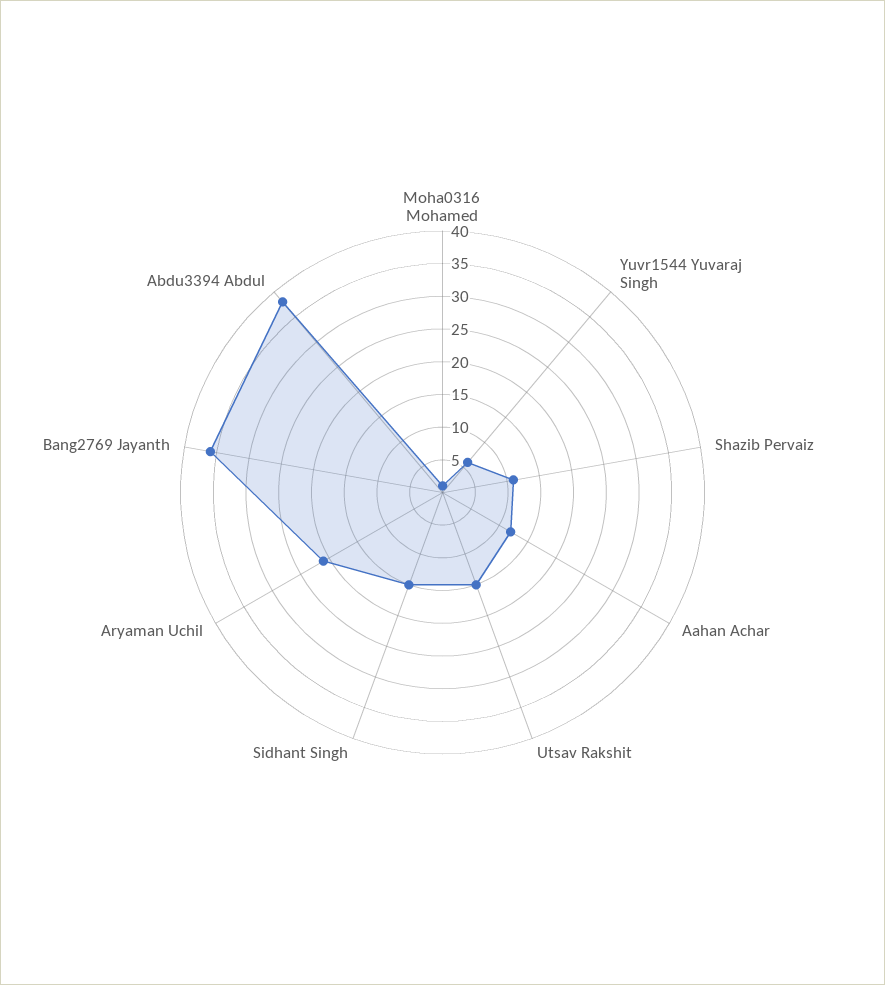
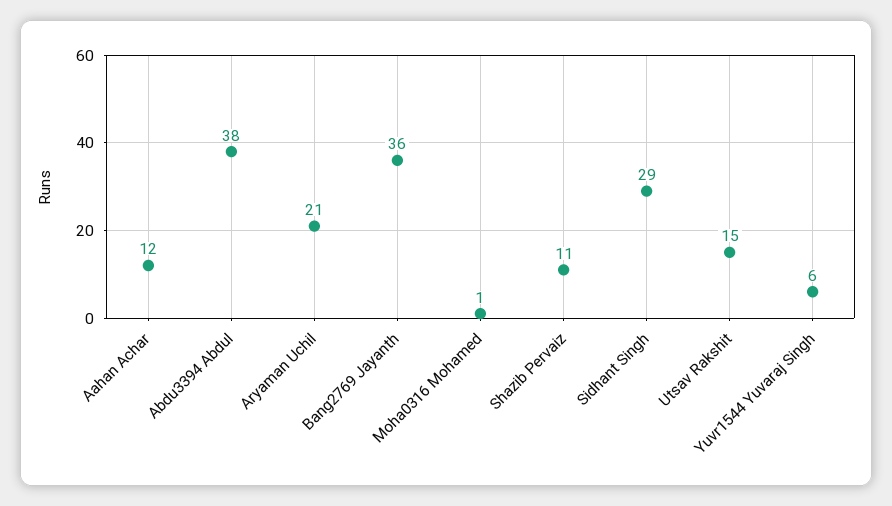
  {
    "Moha0316 Mohamed": 1,
    "Yuvr1544 Yuvaraj Singh": 6,
    "Shazib Pervaiz": 11,
    "Aahan Achar": 12,
    "Utsav Rakshit": 15,
-   "Sidhant Singh": 15,
+   "Sidhant Singh": 29,
    "Aryaman Uchil": 21,
    "Bang2769 Jayanth": 36,
    "Abdu3394 Abdul": 38
  }

